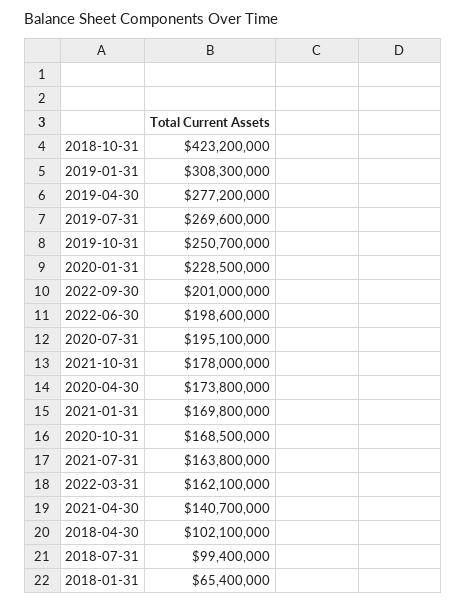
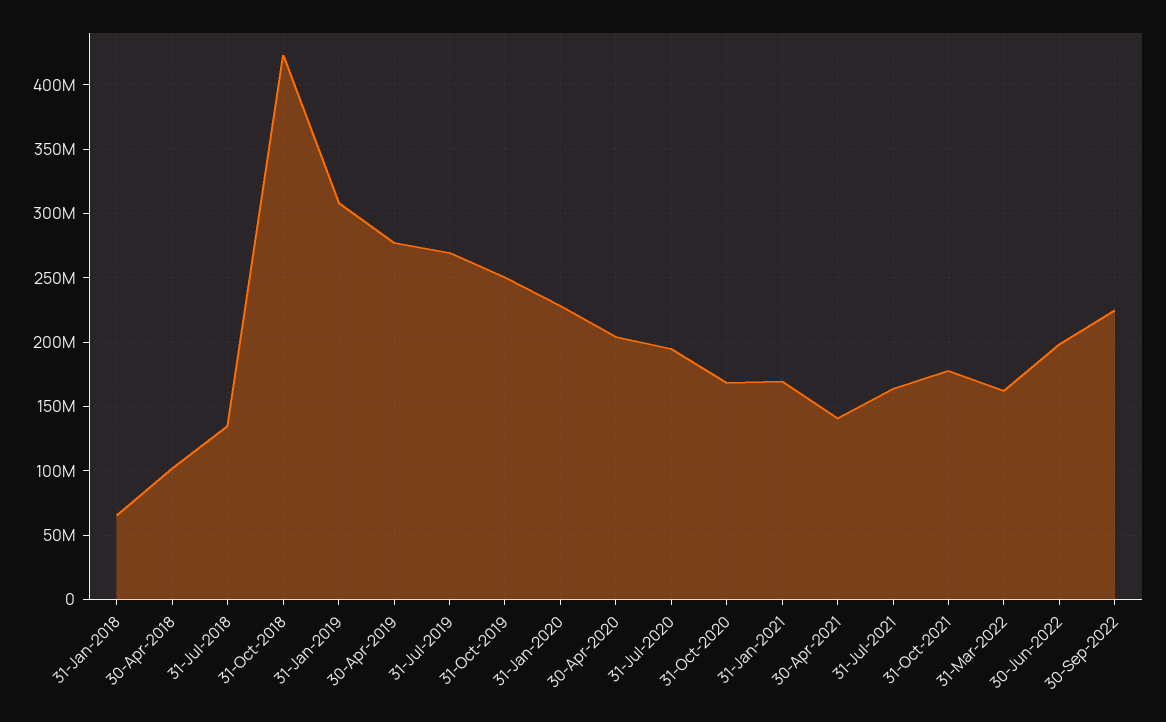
  {
    "2018-10-31": 423200000,
    "2019-01-31": 308300000,
    "2019-04-30": 277200000,
    "2019-07-31": 269600000,
    "2019-10-31": 250700000,
    "2020-01-31": 228500000,
-   "2022-09-30": 201000000,
+   "2022-09-30": 225000000,
    "2022-06-30": 198600000,
    "2020-07-31": 195100000,
    "2021-10-31": 178000000,
-   "2020-04-30": 173800000,
+   "2020-04-30": 205000000,
    "2021-01-31": 169800000,
    "2020-10-31": 168500000,
    "2021-07-31": 163800000,
    "2022-03-31": 162100000,
    "2021-04-30": 140700000,
    "2018-04-30": 102100000,
-   "2018-07-31": 99400000,
+   "2018-07-31": 135000000,
    "2018-01-31": 65400000
  }

